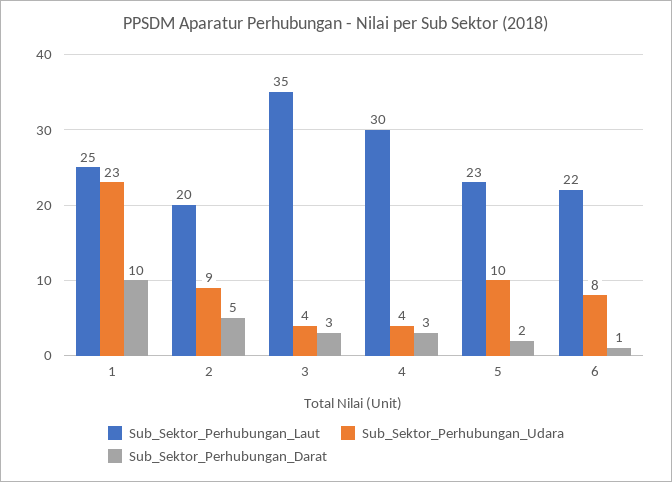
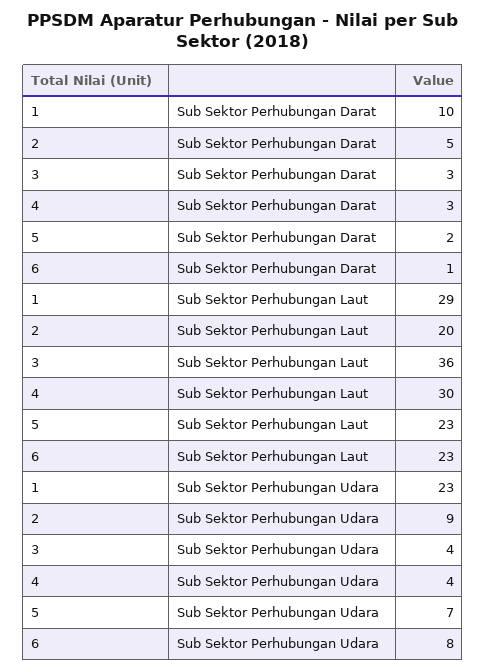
  {
    "Sub_Sektor_Perhubungan_Laut": {
-     "1": 25,
+     "1": 29,
      "2": 20,
-     "3": 35,
+     "3": 36,
      "4": 30,
      "5": 23,
-     "6": 22
+     "6": 23
    },
    "Sub_Sektor_Perhubungan_Udara": {
      "1": 23,
      "2": 9,
      "3": 4,
      "4": 4,
-     "5": 10,
+     "5": 7,
      "6": 8
    },
    "Sub_Sektor_Perhubungan_Darat": {
      "1": 10,
      "2": 5,
      "3": 3,
      "4": 3,
      "5": 2,
      "6": 1
    }
  }

